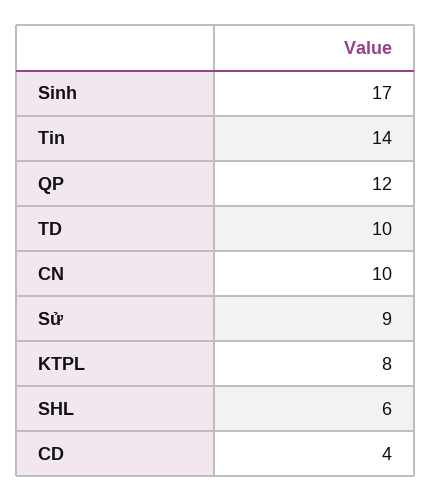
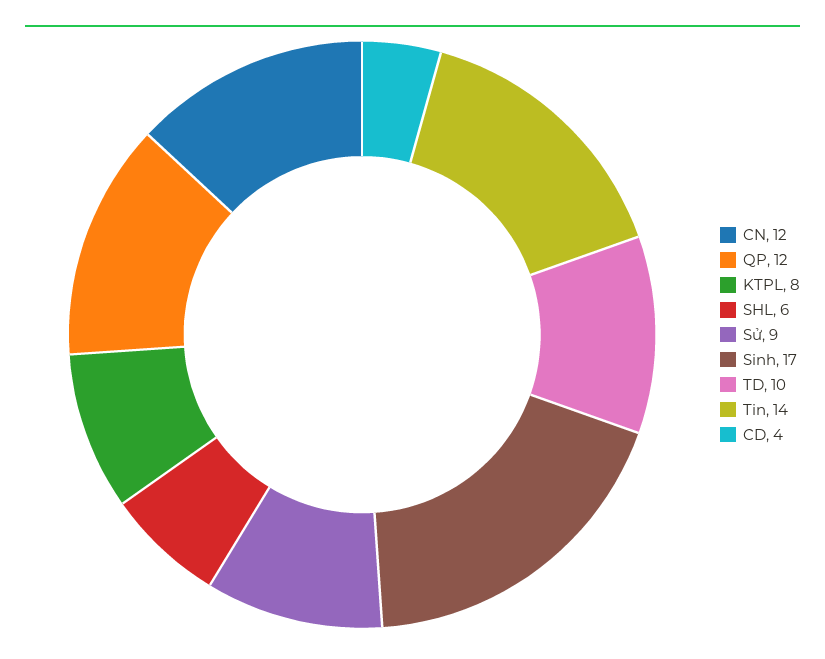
  {
    "Sinh": 17,
    "Tin": 14,
    "QP": 12,
    "TD": 10,
-   "CN": 10,
+   "CN": 12,
    "Sử": 9,
    "KTPL": 8,
    "SHL": 6,
    "CD": 4
  }

